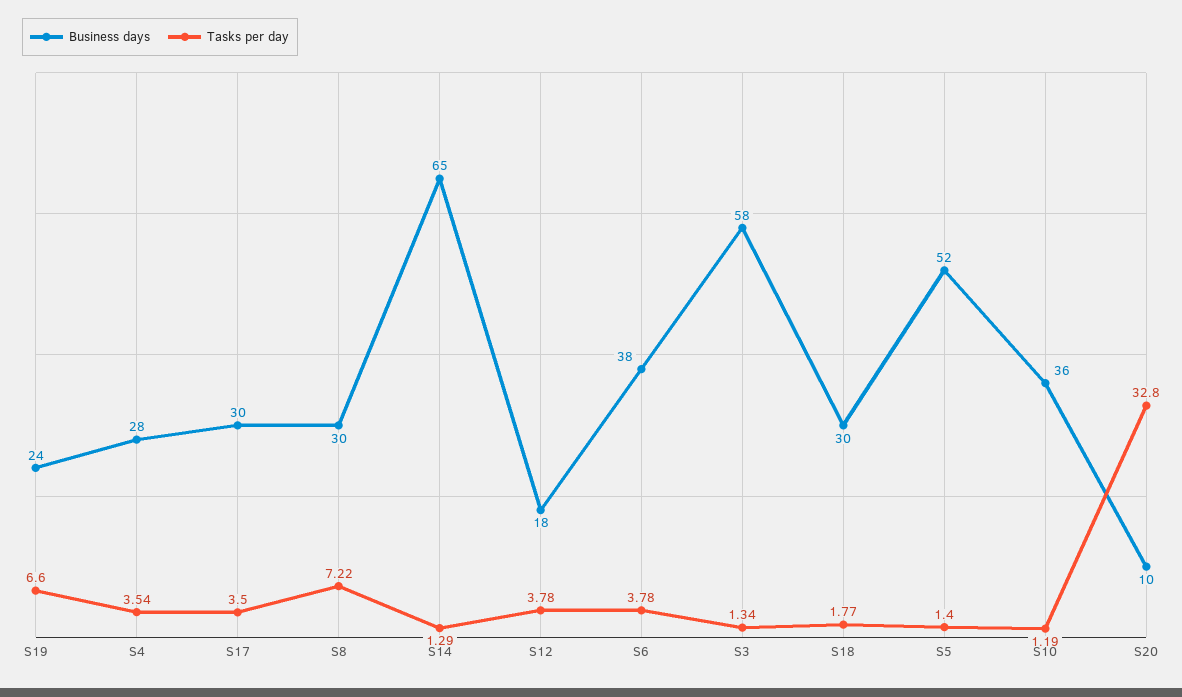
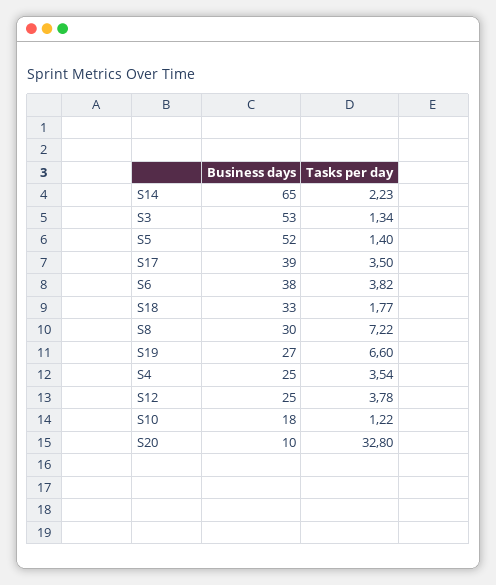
  {
    "Business days": {
-     "S19": 24,
+     "S19": 27,
-     "S4": 28,
+     "S4": 25,
-     "S17": 30,
+     "S17": 39,
      "S8": 30,
      "S14": 65,
-     "S12": 18,
+     "S12": 25,
      "S6": 38,
-     "S3": 58,
+     "S3": 53,
-     "S18": 30,
+     "S18": 33,
      "S5": 52,
-     "S10": 36,
+     "S10": 18,
      "S20": 10
    },
    "Tasks per day": {
      "S19": 6.6,
      "S4": 3.54,
      "S17": 3.5,
      "S8": 7.22,
-     "S14": 1.29,
+     "S14": 2.23,
      "S12": 3.78,
-     "S6": 3.78,
+     "S6": 3.82,
      "S3": 1.34,
      "S18": 1.77,
      "S5": 1.4,
-     "S10": 1.19,
+     "S10": 1.22,
      "S20": 32.8
    }
  }

